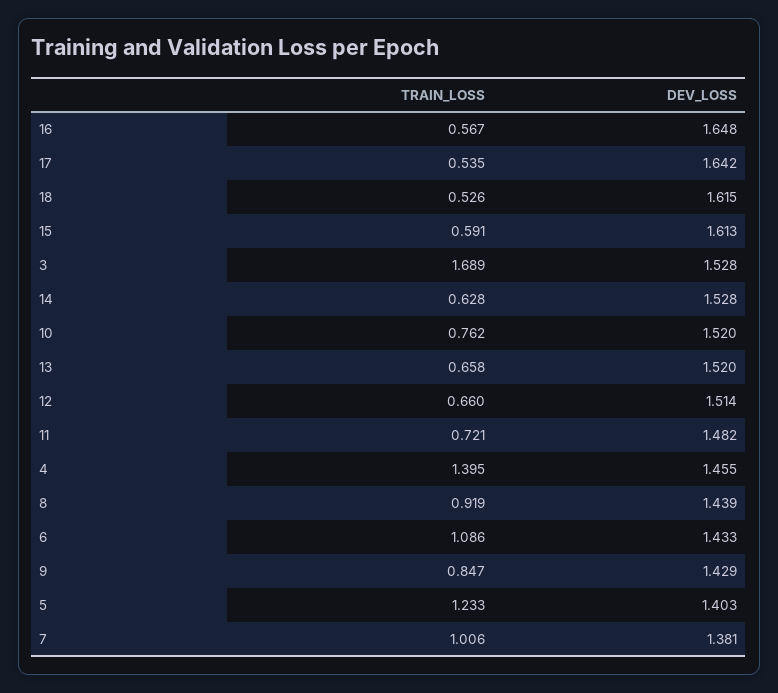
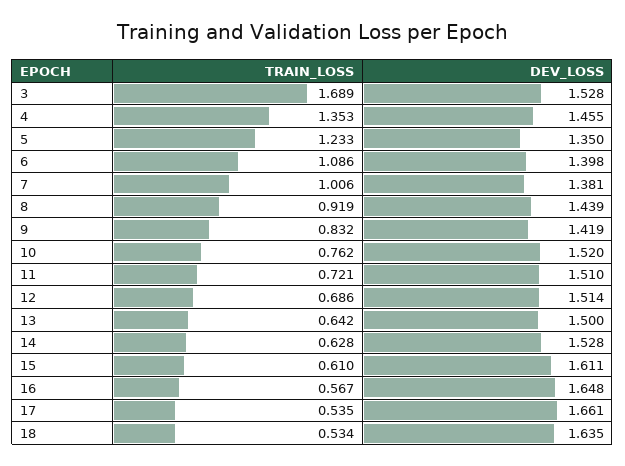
  {
    "TRAIN_LOSS": {
      "16": 0.567,
      "17": 0.535,
-     "18": 0.526,
+     "18": 0.534,
-     "15": 0.591,
+     "15": 0.61,
      "3": 1.689,
      "14": 0.628,
      "10": 0.762,
-     "13": 0.658,
+     "13": 0.642,
-     "12": 0.66,
+     "12": 0.686,
      "11": 0.721,
-     "4": 1.395,
+     "4": 1.353,
      "8": 0.919,
      "6": 1.086,
-     "9": 0.847,
+     "9": 0.832,
      "5": 1.233,
      "7": 1.006
    },
    "DEV_LOSS": {
      "16": 1.648,
-     "17": 1.642,
+     "17": 1.661,
-     "18": 1.615,
+     "18": 1.635,
-     "15": 1.613,
+     "15": 1.611,
      "3": 1.528,
      "14": 1.528,
      "10": 1.52,
-     "13": 1.52,
+     "13": 1.5,
      "12": 1.514,
-     "11": 1.482,
+     "11": 1.51,
      "4": 1.455,
      "8": 1.439,
-     "6": 1.433,
+     "6": 1.398,
-     "9": 1.429,
+     "9": 1.419,
-     "5": 1.403,
+     "5": 1.35,
      "7": 1.381
    }
  }

